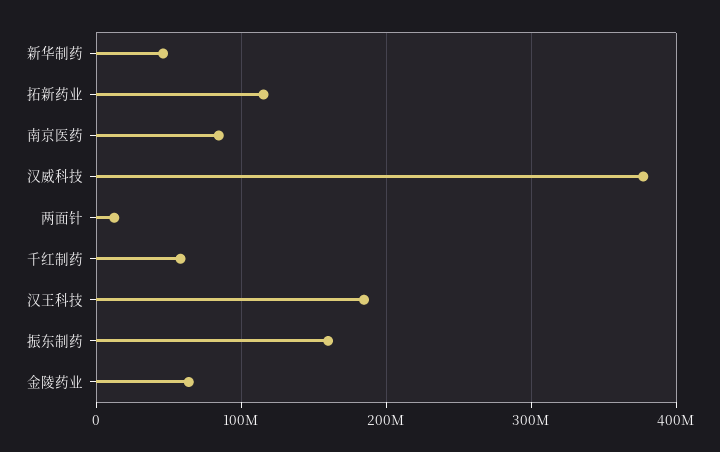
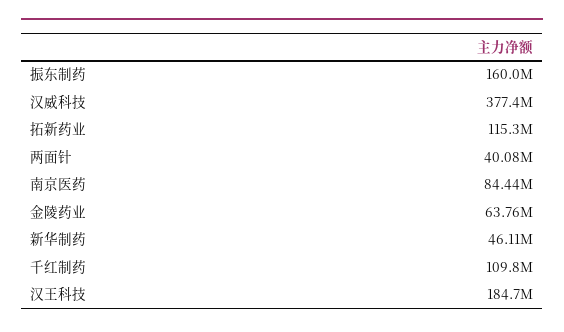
  {
    "新华制药": 46110000,
    "拓新药业": 115300000,
    "南京医药": 84440000,
    "汉威科技": 377400000,
-   "两面针": 10000000,
+   "两面针": 40080000,
-   "千红制药": 60000000,
+   "千红制药": 109800000,
    "汉王科技": 184700000,
    "振东制药": 160000000,
    "金陵药业": 63760000
  }

